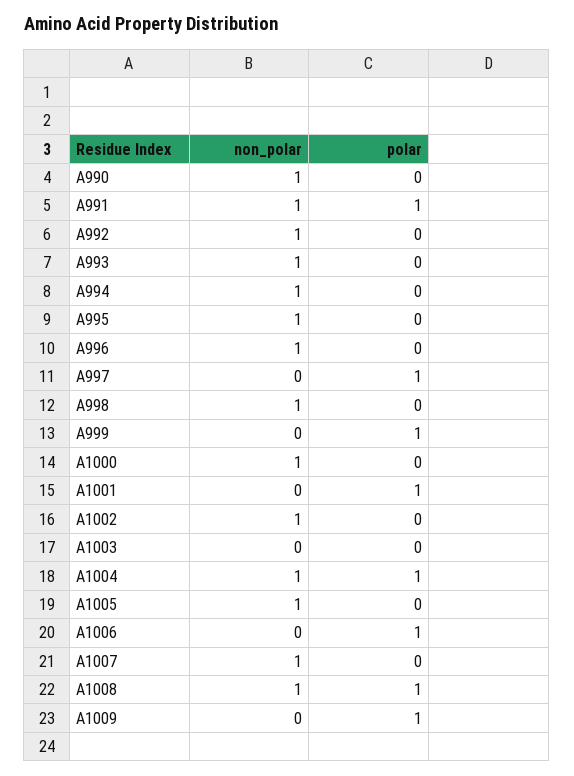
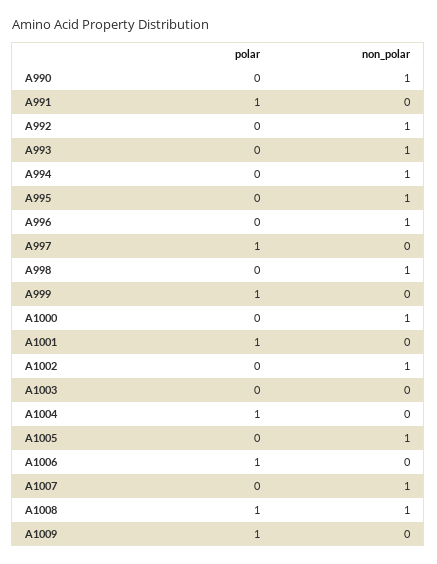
  {
    "non_polar": {
      "A990": 1,
-     "A991": 1,
+     "A991": 0,
      "A992": 1,
      "A993": 1,
      "A994": 1,
      "A995": 1,
      "A996": 1,
      "A997": 0,
      "A998": 1,
      "A999": 0,
      "A1000": 1,
      "A1001": 0,
      "A1002": 1,
      "A1003": 0,
-     "A1004": 1,
+     "A1004": 0,
      "A1005": 1,
      "A1006": 0,
      "A1007": 1,
      "A1008": 1,
      "A1009": 0
    },
    "polar": {
      "A990": 0,
      "A991": 1,
      "A992": 0,
      "A993": 0,
      "A994": 0,
      "A995": 0,
      "A996": 0,
      "A997": 1,
      "A998": 0,
      "A999": 1,
      "A1000": 0,
      "A1001": 1,
      "A1002": 0,
      "A1003": 0,
      "A1004": 1,
      "A1005": 0,
      "A1006": 1,
      "A1007": 0,
      "A1008": 1,
      "A1009": 1
    }
  }

